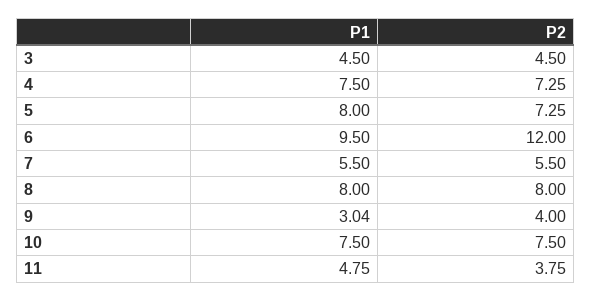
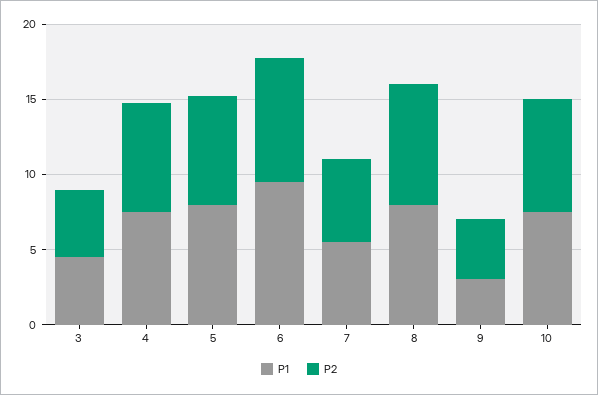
  {
    "P1": {
      "3": 4.5,
      "4": 7.5,
      "5": 8,
      "6": 9.5,
      "7": 5.5,
      "8": 8,
      "9": 3.04,
-     "10": 7.5,
+     "10": 7.5
-     "11": 4.75
    },
    "P2": {
      "3": 4.5,
      "4": 7.25,
      "5": 7.25,
-     "6": 12,
+     "6": 8,
      "7": 5.5,
      "8": 8,
      "9": 4,
-     "10": 7.5,
+     "10": 7.5
-     "11": 3.75
    }
  }

